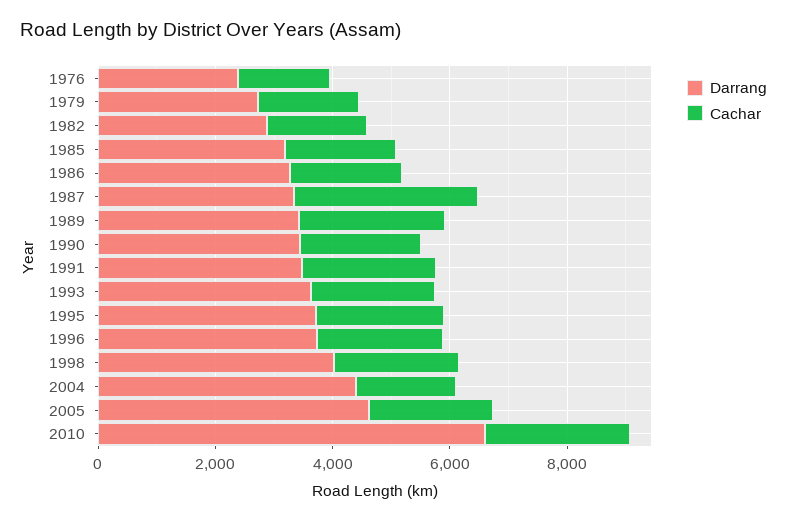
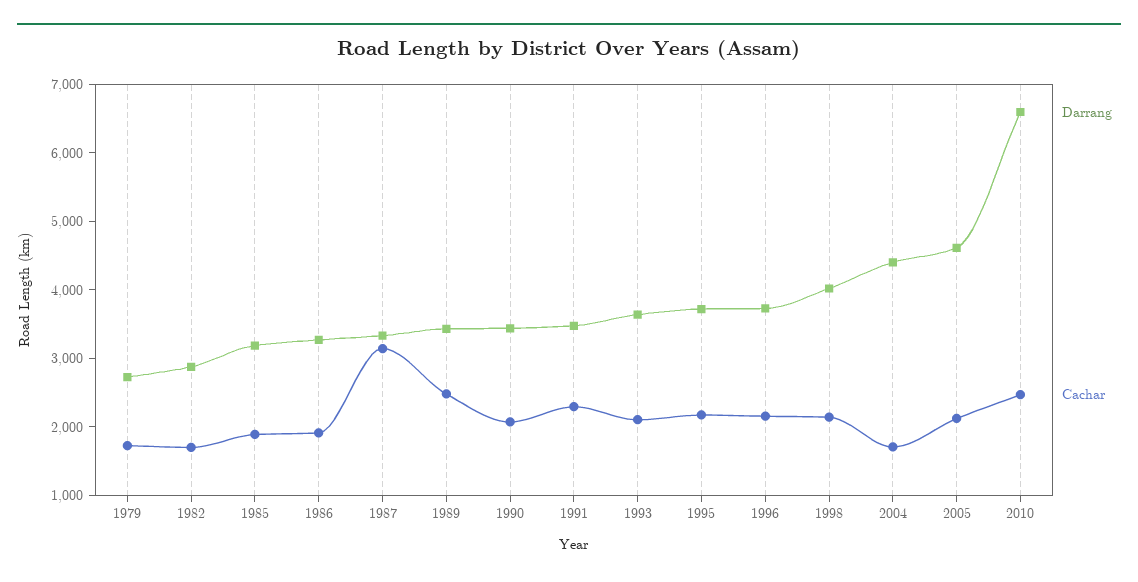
  {
    "Darrang": {
-     "1976": 2500,
      "1979": 2800,
      "1982": 2800,
      "1985": 3200,
      "1986": 3200,
      "1987": 3400,
      "1989": 3400,
      "1990": 3400,
      "1991": 3400,
      "1993": 3600,
      "1995": 3800,
      "1996": 3800,
      "1998": 4000,
      "2004": 4400,
      "2005": 4600,
      "2010": 6600
    },
    "Cachar": {
-     "1976": 1500,
      "1979": 1800,
      "1982": 1800,
      "1985": 1800,
      "1986": 2000,
      "1987": 3200,
      "1989": 2400,
      "1990": 2000,
      "1991": 2200,
      "1993": 2200,
      "1995": 2200,
      "1996": 2200,
      "1998": 2200,
      "2004": 1800,
      "2005": 2200,
      "2010": 2400
    }
  }

